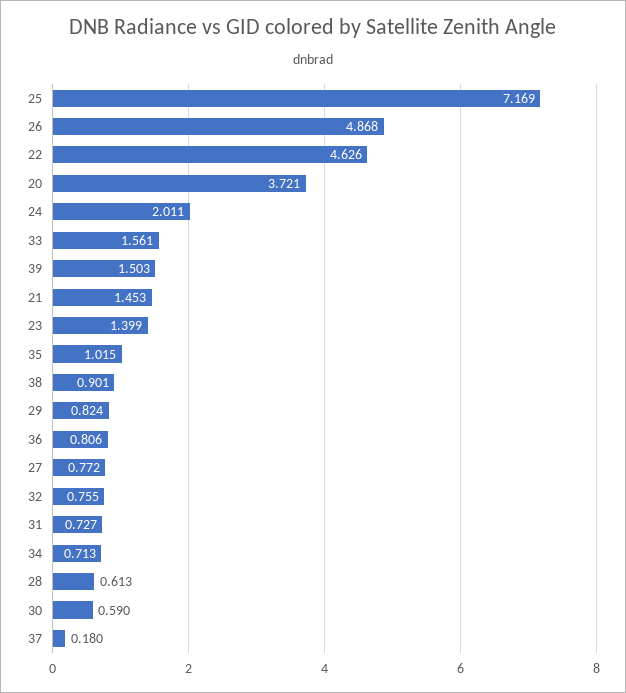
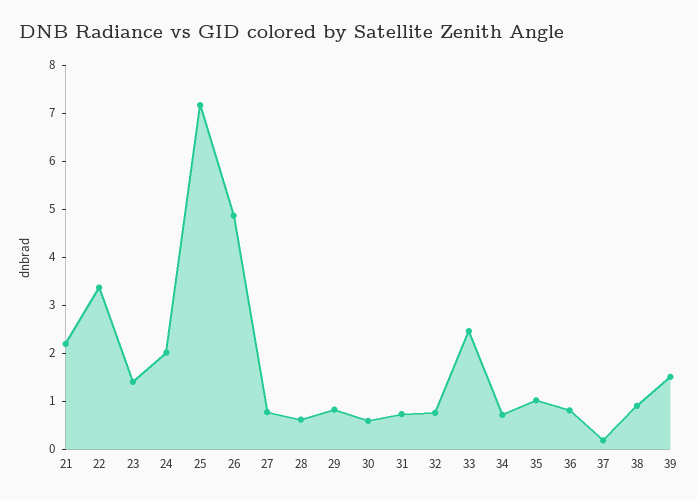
  {
    "25": 7.169,
    "26": 4.868,
-   "22": 4.626,
+   "22": 3.4,
-   "20": 3.721,
    "24": 2.011,
-   "33": 1.561,
+   "33": 2.4,
    "39": 1.503,
-   "21": 1.453,
+   "21": 2.2,
    "23": 1.399,
    "35": 1.015,
    "38": 0.901,
    "29": 0.824,
    "36": 0.806,
    "27": 0.772,
    "32": 0.755,
    "31": 0.727,
    "34": 0.713,
    "28": 0.613,
    "30": 0.59,
    "37": 0.18
  }

